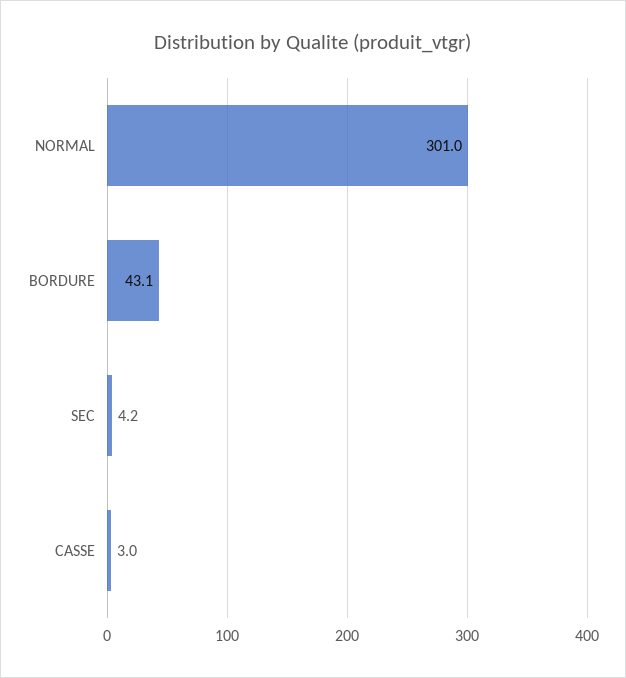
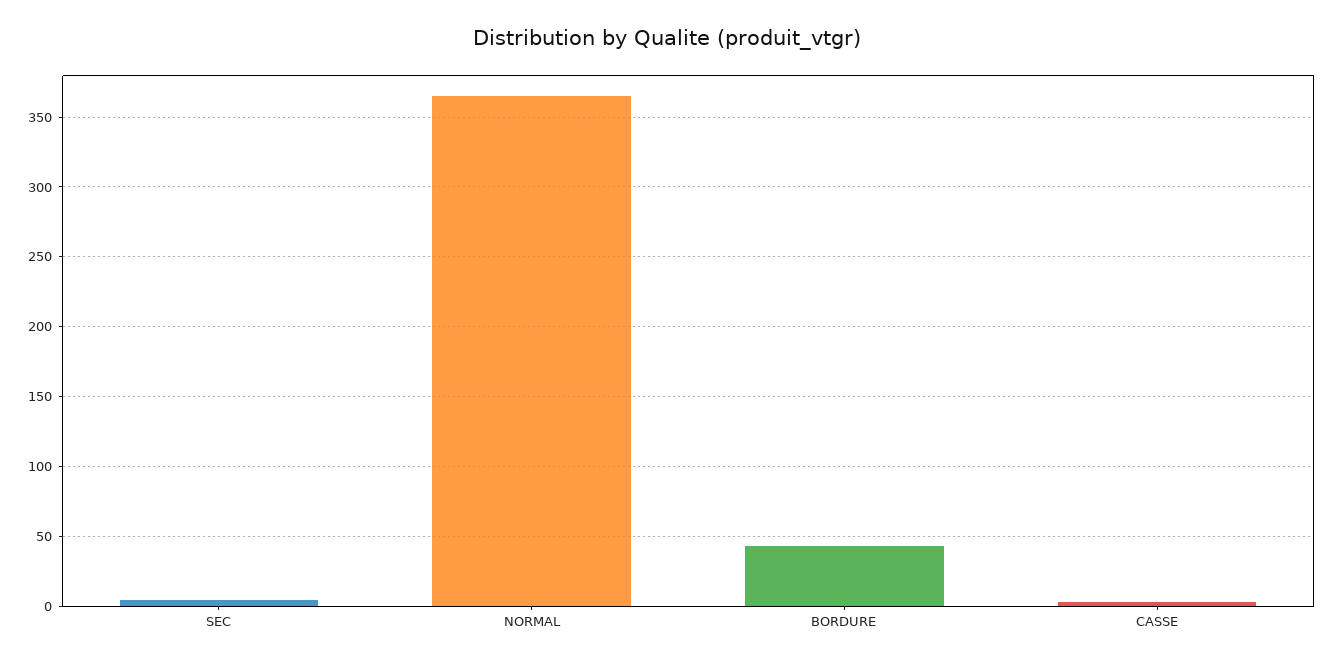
  {
-   "NORMAL": 301,
+   "NORMAL": 365,
    "BORDURE": 43.1,
    "SEC": 4.2,
    "CASSE": 3
  }

